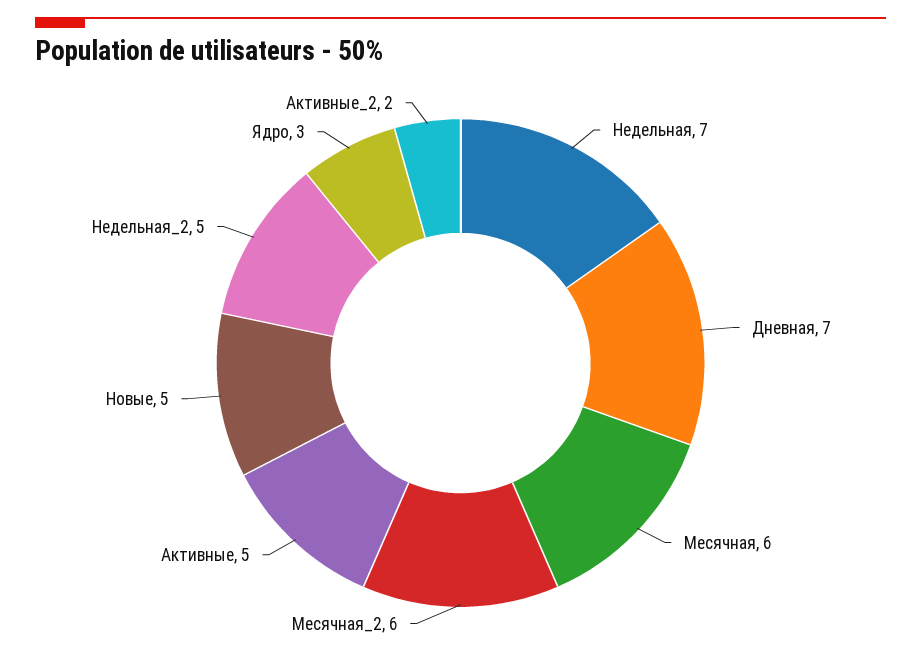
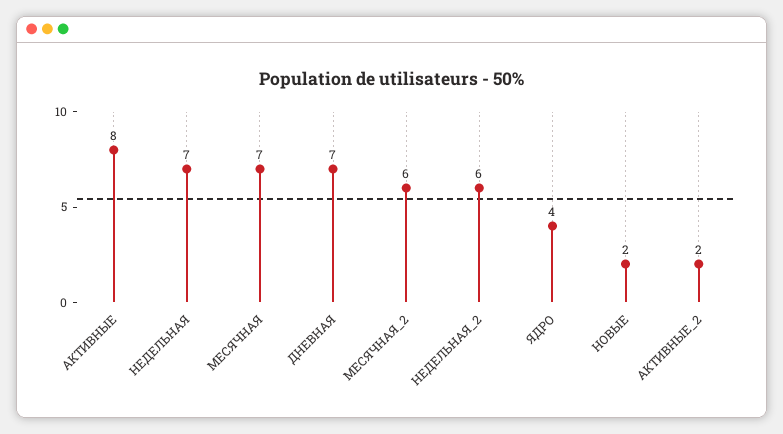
  {
    "Недельная": 7,
    "Дневная": 7,
-   "Месячная": 6,
+   "Месячная": 7,
    "Месячная_2": 6,
-   "Активные": 5,
+   "Активные": 8,
-   "Новые": 5,
+   "Новые": 2,
-   "Недельная_2": 5,
+   "Недельная_2": 6,
-   "Ядро": 3,
+   "Ядро": 4,
    "Активные_2": 2
  }

